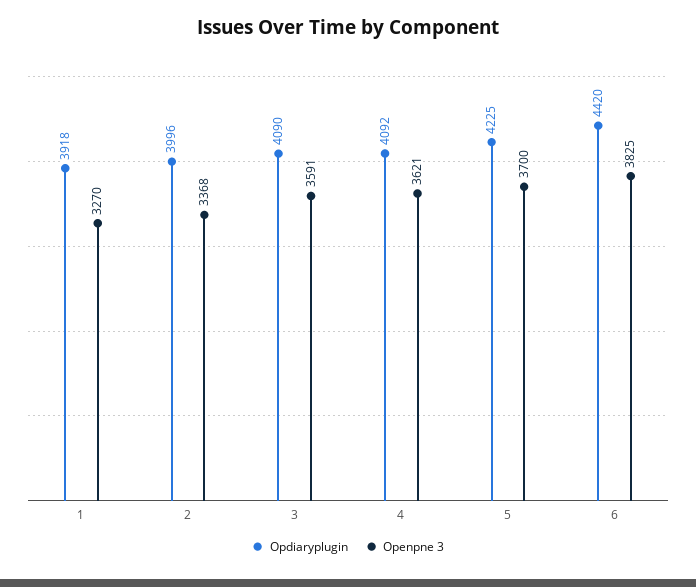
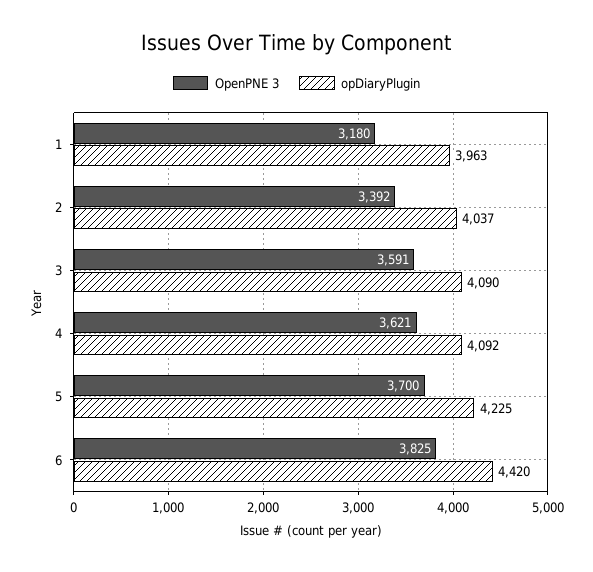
  {
    "Opdiaryplugin": {
-     "1": 3918,
+     "1": 3963,
-     "2": 3996,
+     "2": 4037,
      "3": 4090,
      "4": 4092,
      "5": 4225,
      "6": 4420
    },
    "Openpne 3": {
-     "1": 3270,
+     "1": 3180,
-     "2": 3368,
+     "2": 3392,
      "3": 3591,
      "4": 3621,
      "5": 3700,
      "6": 3825
    }
  }

